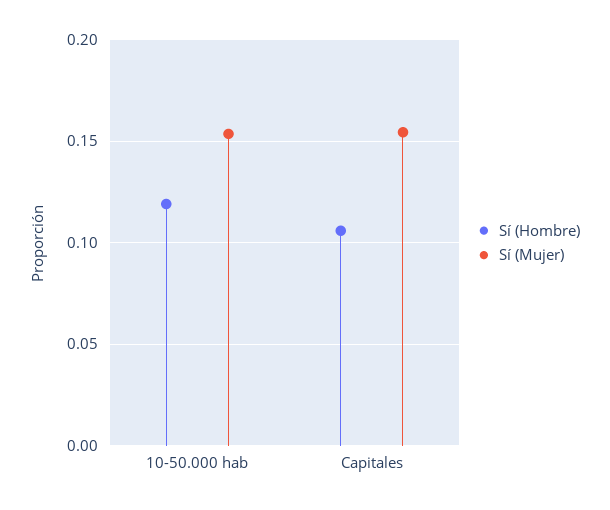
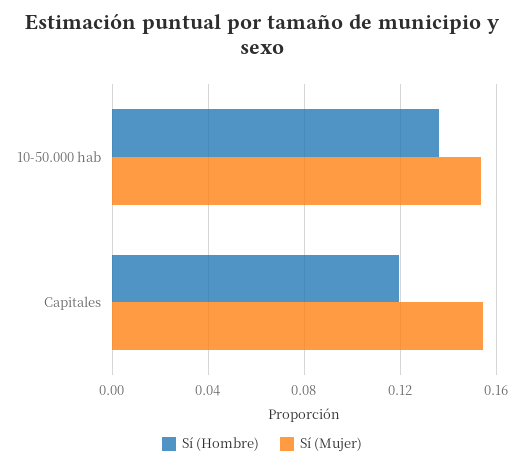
  {
    "Sí (Hombre)": {
-     "10-50.000 hab": 0.12,
+     "10-50.000 hab": 0.135,
-     "Capitales": 0.105
+     "Capitales": 0.12
    },
    "Sí (Mujer)": {
      "10-50.000 hab": 0.155,
      "Capitales": 0.155
    }
  }

